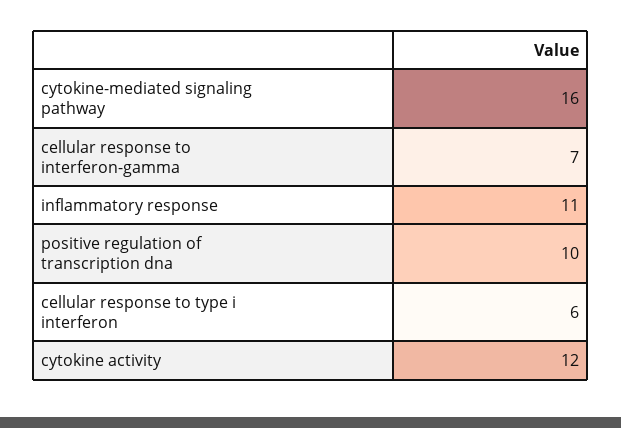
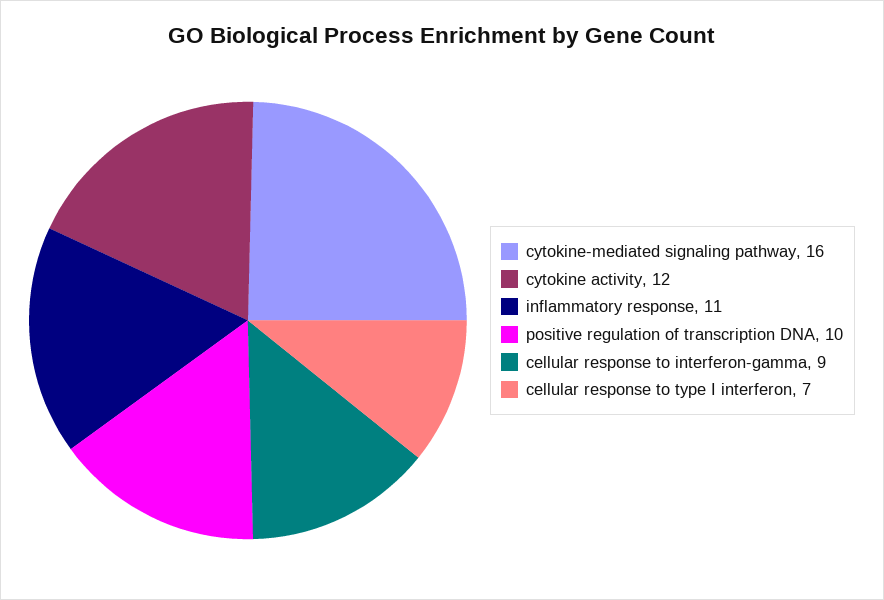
  {
    "cytokine-mediated signaling pathway": 16,
-   "cellular response to interferon-gamma": 7,
+   "cellular response to interferon-gamma": 9,
    "inflammatory response": 11,
    "positive regulation of transcription dna": 10,
-   "cellular response to type i interferon": 6,
+   "cellular response to type i interferon": 7,
    "cytokine activity": 12
  }

